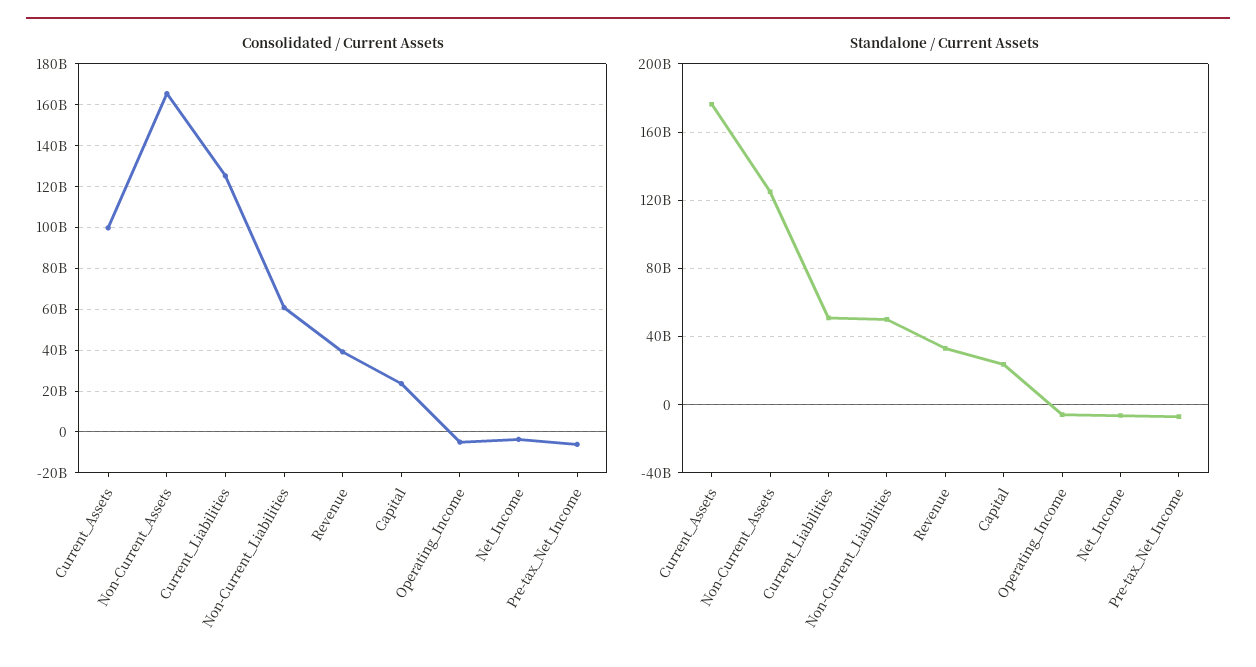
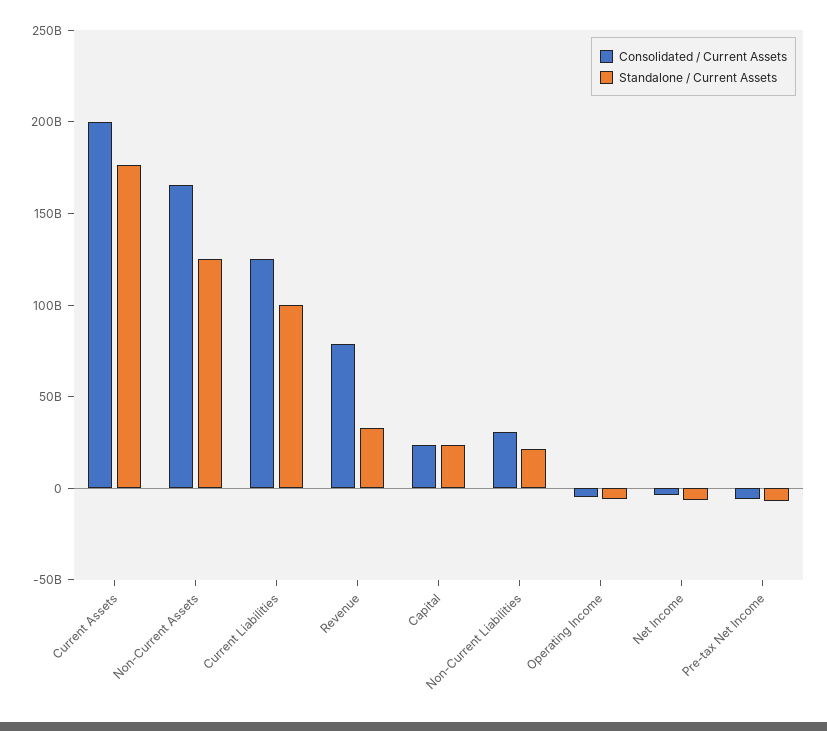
  {
    "Consolidated / Current Assets": {
-     "Current_Assets": 100000000000,
+     "Current_Assets": 200000000000,
      "Non-Current_Assets": 165000000000,
      "Current_Liabilities": 125000000000,
-     "Non-Current_Liabilities": 60000000000,
+     "Non-Current_Liabilities": 30000000000,
-     "Revenue": 40000000000,
+     "Revenue": 80000000000,
      "Capital": 25000000000,
      "Operating_Income": -5000000000,
      "Net_Income": -5000000000,
      "Pre-tax_Net_Income": -5000000000
    },
    "Standalone / Current Assets": {
      "Current_Assets": 175000000000,
      "Non-Current_Assets": 125000000000,
-     "Current_Liabilities": 50000000000,
+     "Current_Liabilities": 100000000000,
-     "Non-Current_Liabilities": 50000000000,
+     "Non-Current_Liabilities": 20000000000,
      "Revenue": 35000000000,
      "Capital": 25000000000,
      "Operating_Income": -5000000000,
      "Net_Income": -5000000000,
      "Pre-tax_Net_Income": -5000000000
    }
  }

